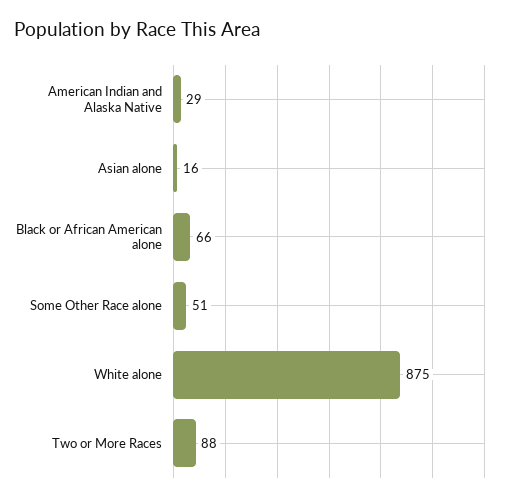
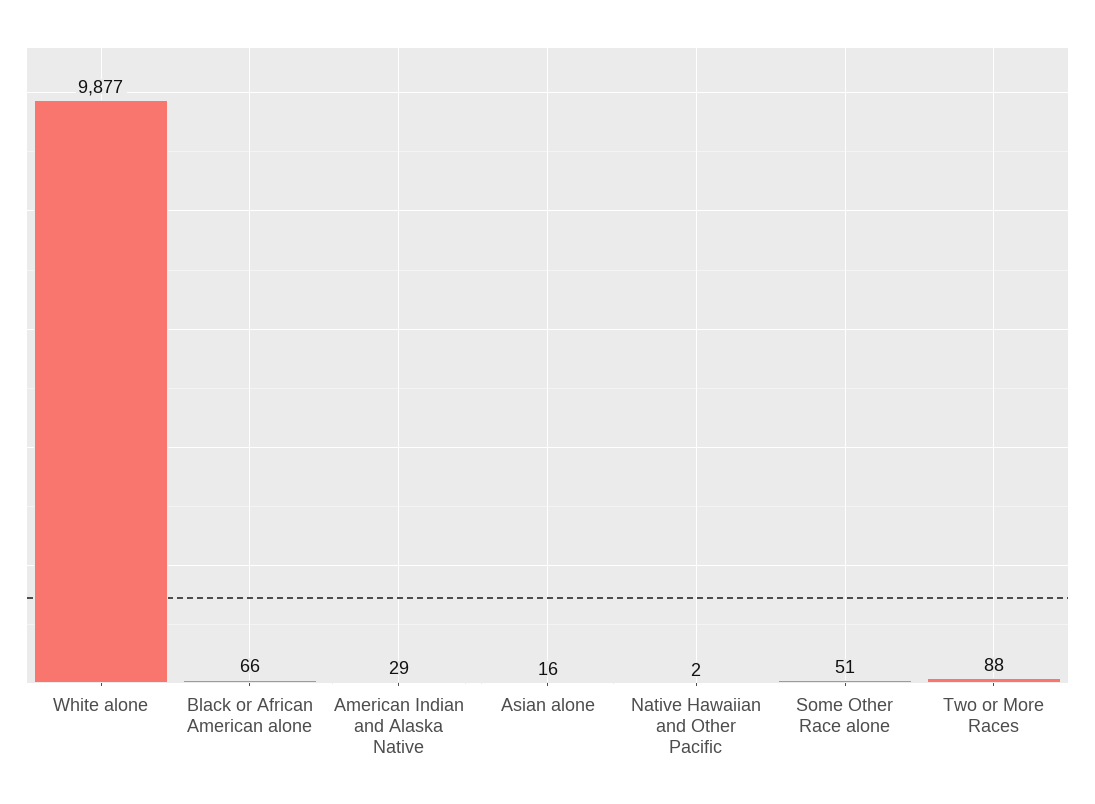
  {
    "American Indian and Alaska Native": 29,
    "Asian alone": 16,
    "Black or African American alone": 66,
    "Some Other Race alone": 51,
-   "White alone": 875,
+   "White alone": 9877,
-   "Two or More Races": 88
+   "Two or More Races": 88,
+   "Native Hawaiian and Other Pacific": 2
  }

